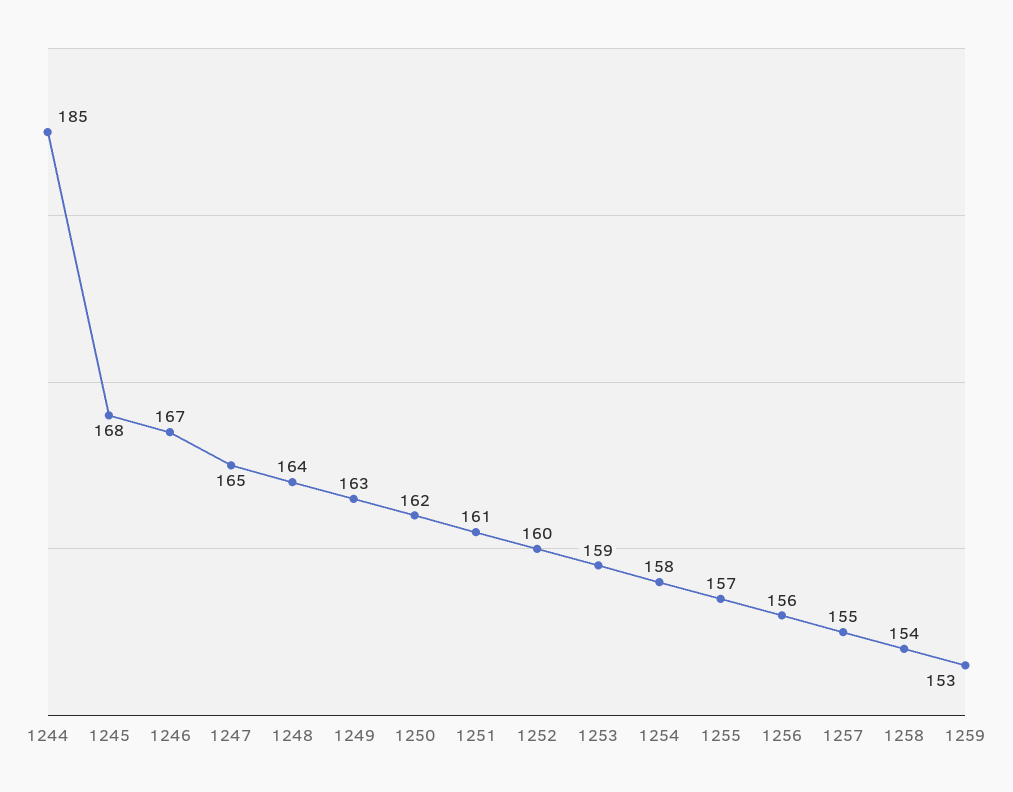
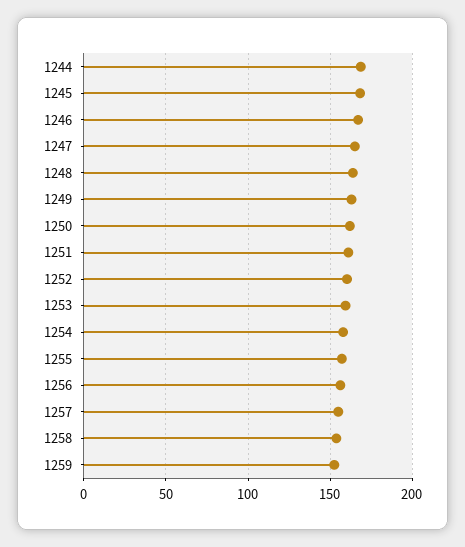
  {
-   "1244": 185,
+   "1244": 170,
    "1245": 168,
    "1246": 167,
    "1247": 165,
    "1248": 164,
    "1249": 163,
    "1250": 162,
    "1251": 161,
    "1252": 160,
    "1253": 159,
    "1254": 158,
    "1255": 157,
    "1256": 156,
    "1257": 155,
    "1258": 154,
    "1259": 153
  }

